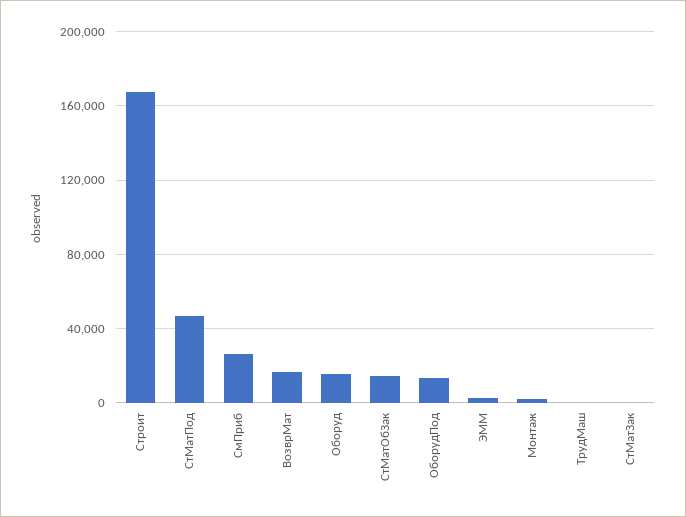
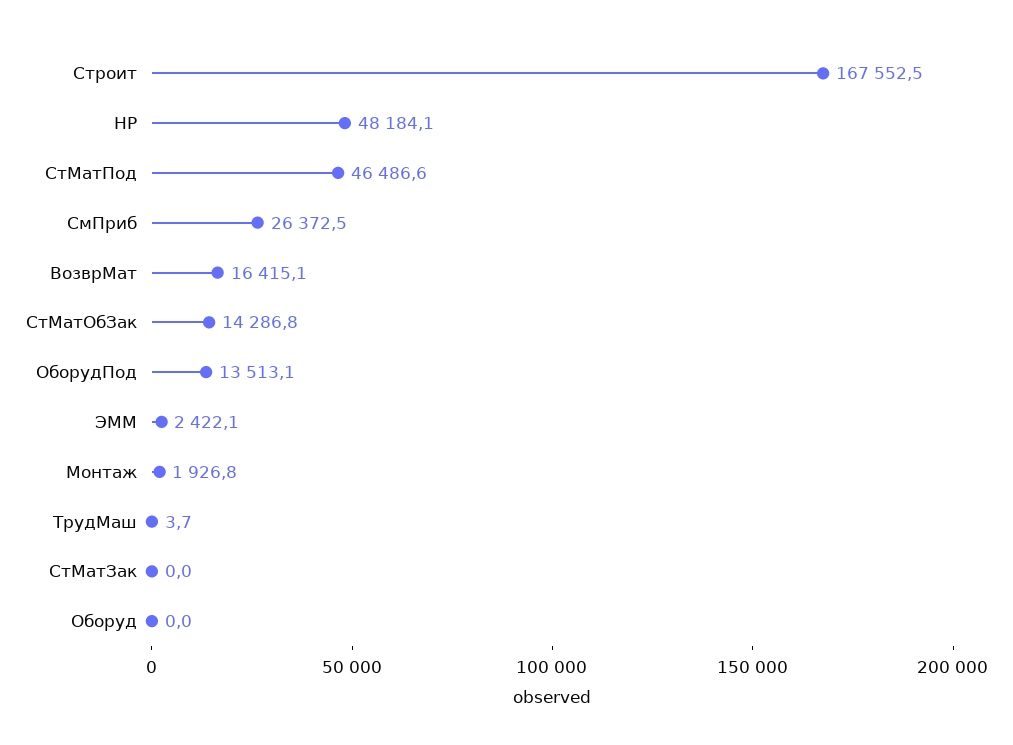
  {
    "Строит": 167552.5,
    "СтМатПод": 46486.6,
    "СмПриб": 26372.5,
    "ВозврМат": 16415.1,
-   "Оборуд": 15000,
+   "Оборуд": 0,
    "СтМатОбЗак": 14286.8,
    "ОборудПод": 13513.1,
    "ЭММ": 2422.1,
    "Монтаж": 1926.8,
    "ТрудМаш": 3.7,
-   "СтМатЗак": 0
+   "СтМатЗак": 0,
+   "НР": 48184.1
  }

